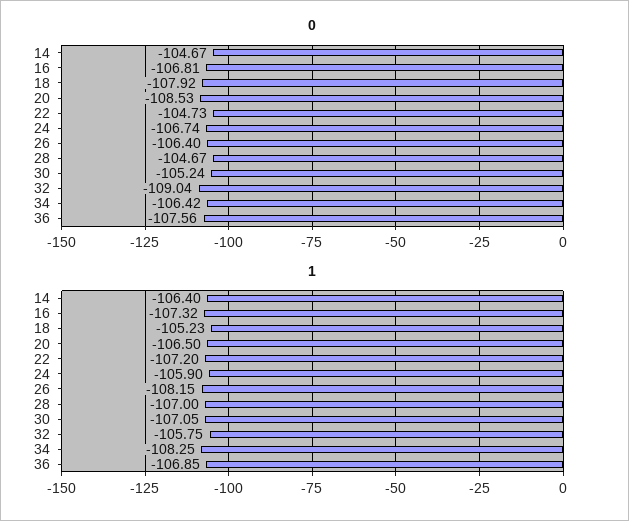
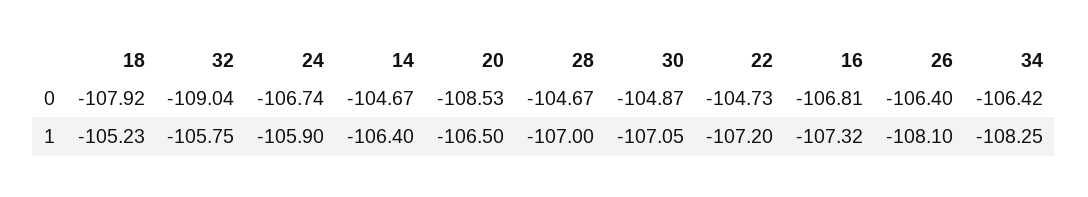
  {
    "0": {
      "14": -104.67,
      "16": -106.81,
      "18": -107.92,
      "20": -108.53,
      "22": -104.73,
      "24": -106.74,
      "26": -106.4,
      "28": -104.67,
-     "30": -105.24,
+     "30": -104.87,
      "32": -109.04,
-     "34": -106.42,
+     "34": -106.42
-     "36": -107.56
    },
    "1": {
      "14": -106.4,
      "16": -107.32,
      "18": -105.23,
      "20": -106.5,
      "22": -107.2,
      "24": -105.9,
-     "26": -108.15,
+     "26": -108.1,
      "28": -107,
      "30": -107.05,
      "32": -105.75,
-     "34": -108.25,
+     "34": -108.25
-     "36": -106.85
    }
  }

